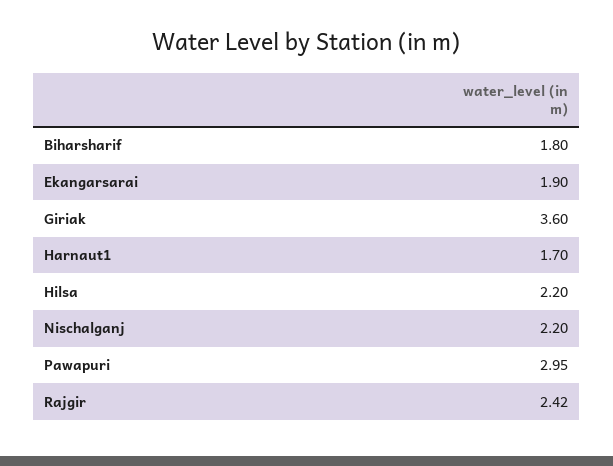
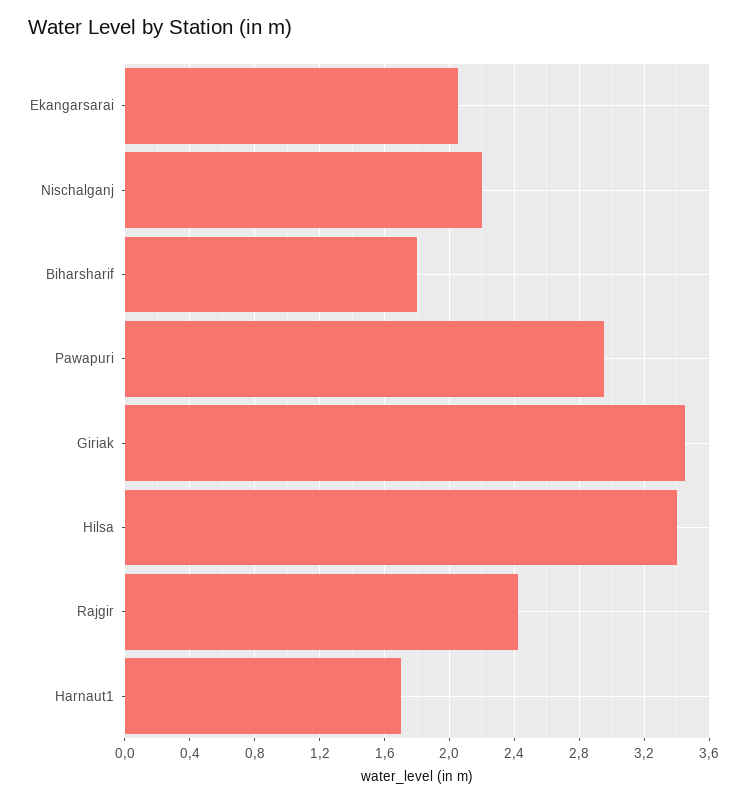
  {
    "Biharsharif": 1.8,
-   "Ekangarsarai": 1.9,
+   "Ekangarsarai": 2.05,
-   "Giriak": 3.6,
+   "Giriak": 3.45,
    "Harnaut1": 1.7,
-   "Hilsa": 2.2,
+   "Hilsa": 3.4,
    "Nischalganj": 2.2,
    "Pawapuri": 2.95,
    "Rajgir": 2.42
  }

